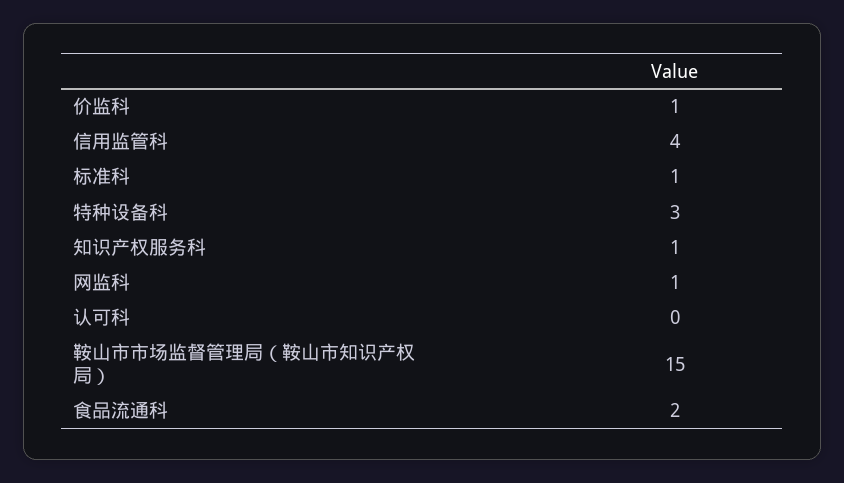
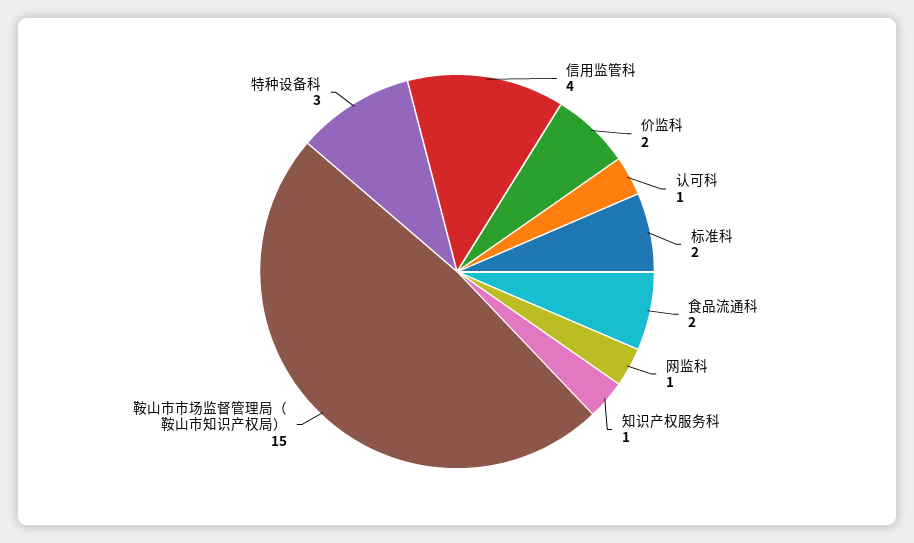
  {
-   "价监科": 1,
+   "价监科": 2,
    "信用监管科": 4,
-   "标准科": 1,
+   "标准科": 2,
    "特种设备科": 3,
    "知识产权服务科": 1,
    "网监科": 1,
-   "认可科": 0,
+   "认可科": 1,
    "鞍山市市场监督管理局（鞍山市知识产权局）": 15,
    "食品流通科": 2
  }

